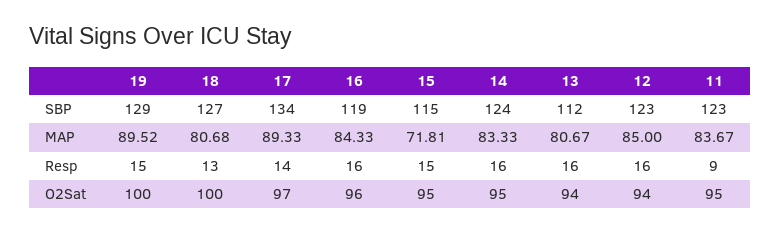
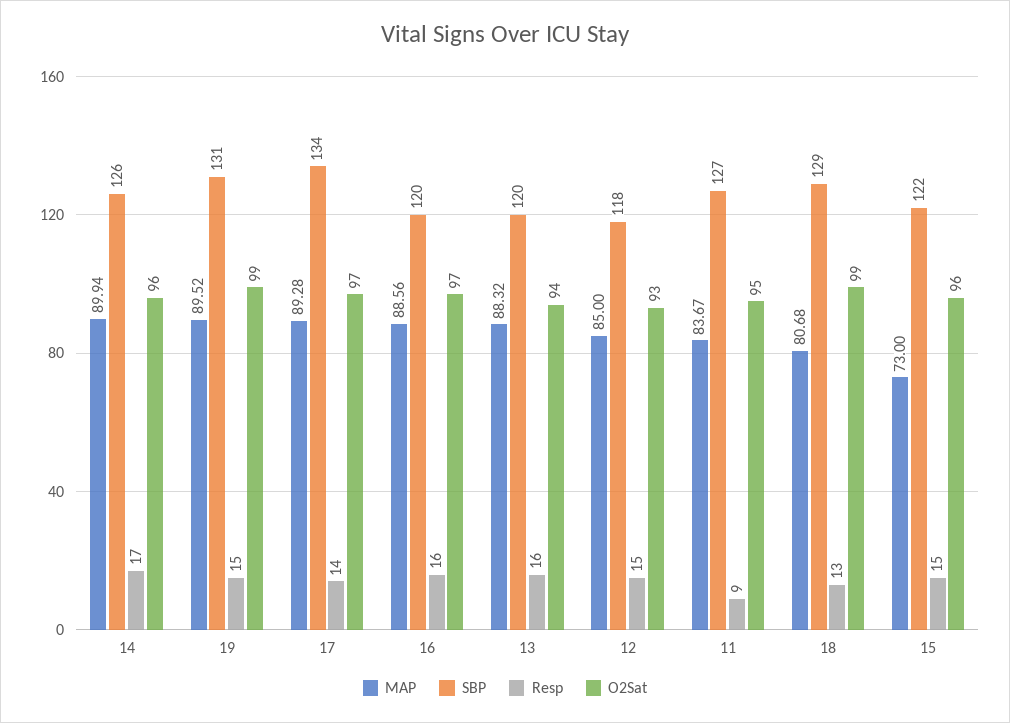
  {
    "SBP": {
-     "19": 129,
+     "19": 131,
-     "18": 127,
+     "18": 129,
      "17": 134,
-     "16": 119,
+     "16": 120,
-     "15": 115,
+     "15": 122,
-     "14": 124,
+     "14": 126,
-     "13": 112,
+     "13": 120,
-     "12": 123,
+     "12": 118,
-     "11": 123
+     "11": 127
    },
    "MAP": {
      "19": 89.52,
      "18": 80.68,
-     "17": 89.33,
+     "17": 89.28,
-     "16": 84.33,
+     "16": 88.56,
-     "15": 71.81,
+     "15": 73,
-     "14": 83.33,
+     "14": 89.94,
-     "13": 80.67,
+     "13": 88.32,
      "12": 85,
      "11": 83.67
    },
    "Resp": {
      "19": 15,
      "18": 13,
      "17": 14,
      "16": 16,
      "15": 15,
-     "14": 16,
+     "14": 17,
      "13": 16,
-     "12": 16,
+     "12": 15,
      "11": 9
    },
    "O2Sat": {
-     "19": 100,
+     "19": 99,
-     "18": 100,
+     "18": 99,
      "17": 97,
-     "16": 96,
+     "16": 97,
-     "15": 95,
+     "15": 96,
-     "14": 95,
+     "14": 96,
      "13": 94,
-     "12": 94,
+     "12": 93,
      "11": 95
    }
  }

